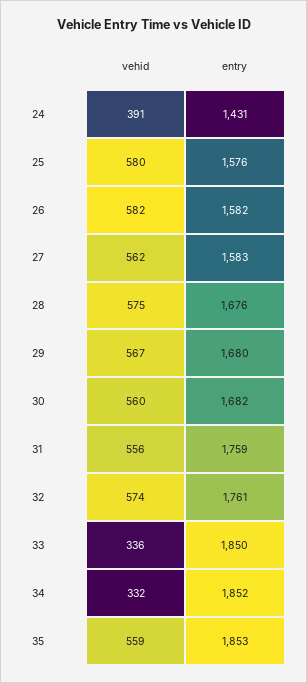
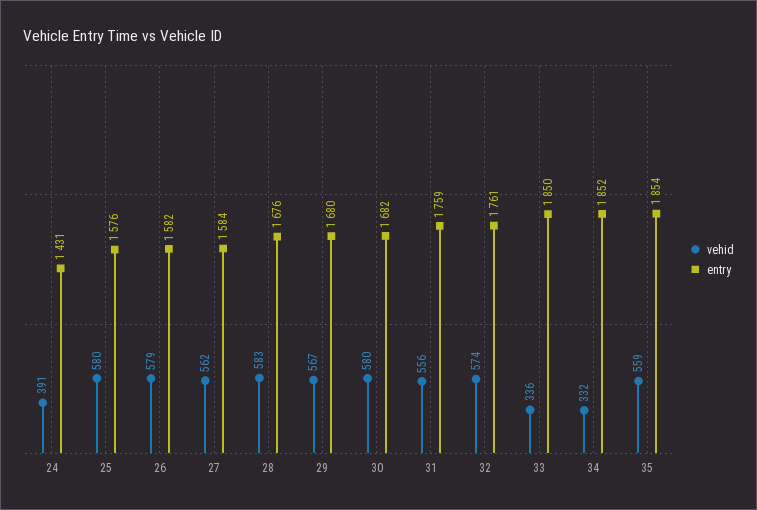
  {
    "vehid": {
      "24": 391,
      "25": 580,
-     "26": 582,
+     "26": 579,
      "27": 562,
-     "28": 575,
+     "28": 583,
      "29": 567,
-     "30": 560,
+     "30": 580,
      "31": 556,
      "32": 574,
      "33": 336,
      "34": 332,
      "35": 559
    },
    "entry": {
      "24": 1431,
      "25": 1576,
      "26": 1582,
-     "27": 1583,
+     "27": 1584,
      "28": 1676,
      "29": 1680,
      "30": 1682,
      "31": 1759,
      "32": 1761,
      "33": 1850,
      "34": 1852,
-     "35": 1853
+     "35": 1854
    }
  }

